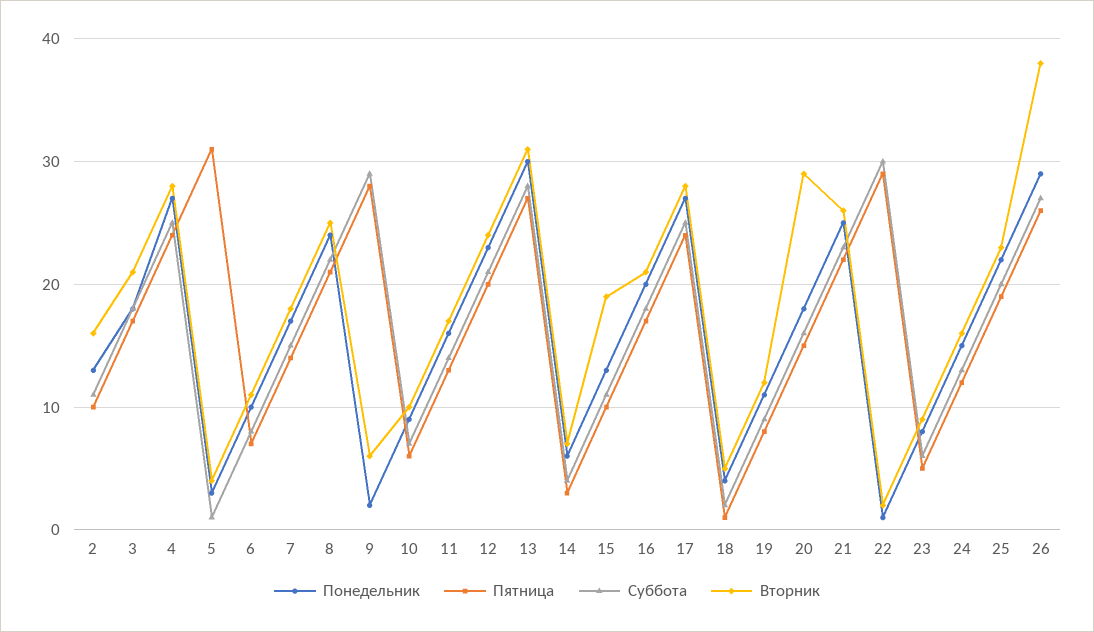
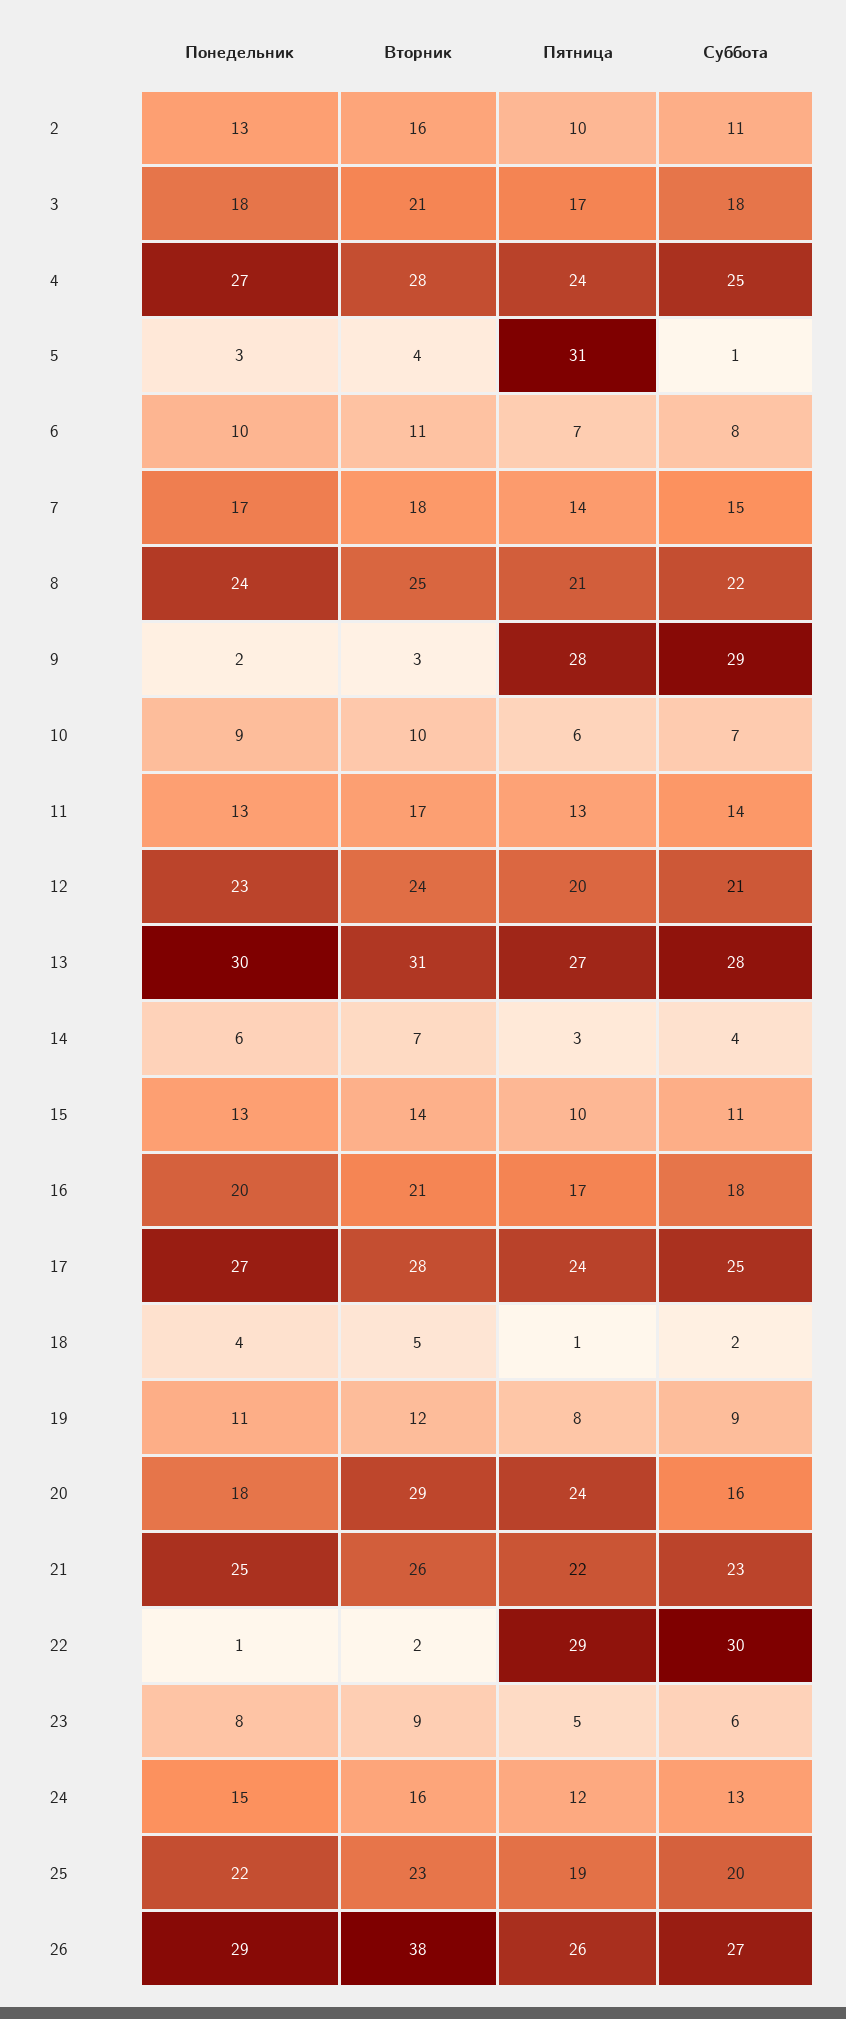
  {
    "Понедельник": {
      "2": 13,
      "3": 18,
      "4": 27,
      "5": 3,
      "6": 10,
      "7": 17,
      "8": 24,
      "9": 2,
      "10": 9,
-     "11": 16,
+     "11": 13,
      "12": 23,
      "13": 30,
      "14": 6,
      "15": 13,
      "16": 20,
      "17": 27,
      "18": 4,
      "19": 11,
      "20": 18,
      "21": 25,
      "22": 1,
      "23": 8,
      "24": 15,
      "25": 22,
      "26": 29
    },
    "Пятница": {
      "2": 10,
      "3": 17,
      "4": 24,
      "5": 31,
      "6": 7,
      "7": 14,
      "8": 21,
      "9": 28,
      "10": 6,
      "11": 13,
      "12": 20,
      "13": 27,
      "14": 3,
      "15": 10,
      "16": 17,
      "17": 24,
      "18": 1,
      "19": 8,
-     "20": 15,
+     "20": 24,
      "21": 22,
      "22": 29,
      "23": 5,
      "24": 12,
      "25": 19,
      "26": 26
    },
    "Суббота": {
      "2": 11,
      "3": 18,
      "4": 25,
      "5": 1,
      "6": 8,
      "7": 15,
      "8": 22,
      "9": 29,
      "10": 7,
      "11": 14,
      "12": 21,
      "13": 28,
      "14": 4,
      "15": 11,
      "16": 18,
      "17": 25,
      "18": 2,
      "19": 9,
      "20": 16,
      "21": 23,
      "22": 30,
      "23": 6,
      "24": 13,
      "25": 20,
      "26": 27
    },
    "Вторник": {
      "2": 16,
      "3": 21,
      "4": 28,
      "5": 4,
      "6": 11,
      "7": 18,
      "8": 25,
-     "9": 6,
+     "9": 3,
      "10": 10,
      "11": 17,
      "12": 24,
      "13": 31,
      "14": 7,
-     "15": 19,
+     "15": 14,
      "16": 21,
      "17": 28,
      "18": 5,
      "19": 12,
      "20": 29,
      "21": 26,
      "22": 2,
      "23": 9,
      "24": 16,
      "25": 23,
      "26": 38
    }
  }

